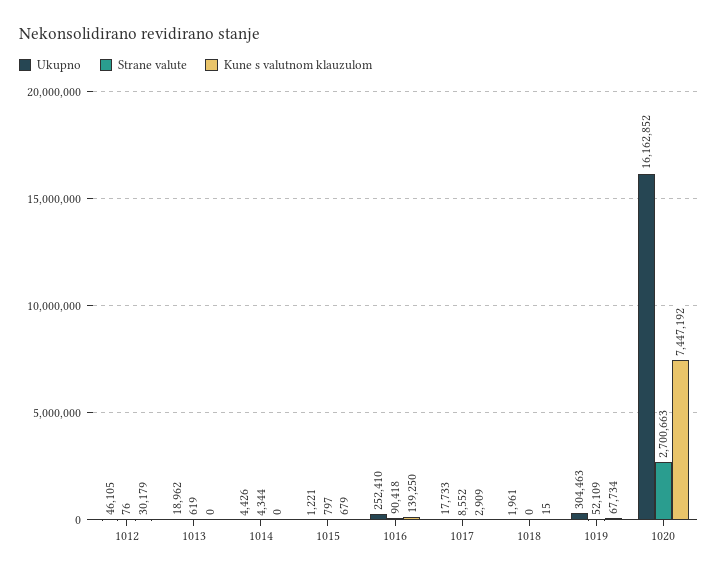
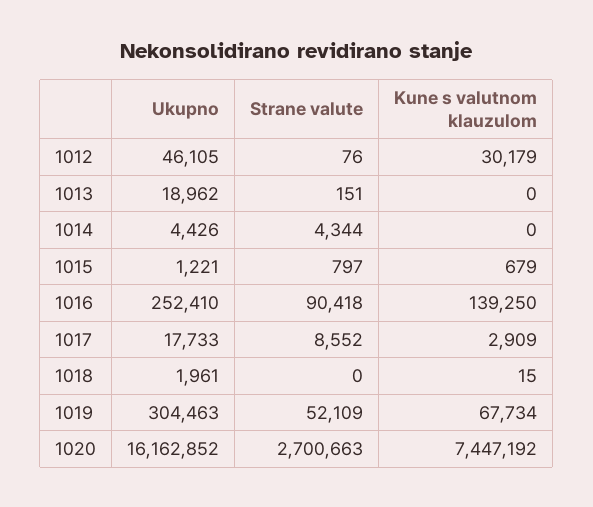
  {
    "Ukupno": {
      "1012": 46105,
      "1013": 18962,
      "1014": 4426,
      "1015": 1221,
      "1016": 252410,
      "1017": 17733,
      "1018": 1961,
      "1019": 304463,
      "1020": 16162852
    },
    "Strane valute": {
      "1012": 76,
-     "1013": 619,
+     "1013": 151,
      "1014": 4344,
      "1015": 797,
      "1016": 90418,
      "1017": 8552,
      "1018": 0,
      "1019": 52109,
      "1020": 2700663
    },
    "Kune s valutnom klauzulom": {
      "1012": 30179,
      "1013": 0,
      "1014": 0,
      "1015": 679,
      "1016": 139250,
      "1017": 2909,
      "1018": 15,
      "1019": 67734,
      "1020": 7447192
    }
  }

